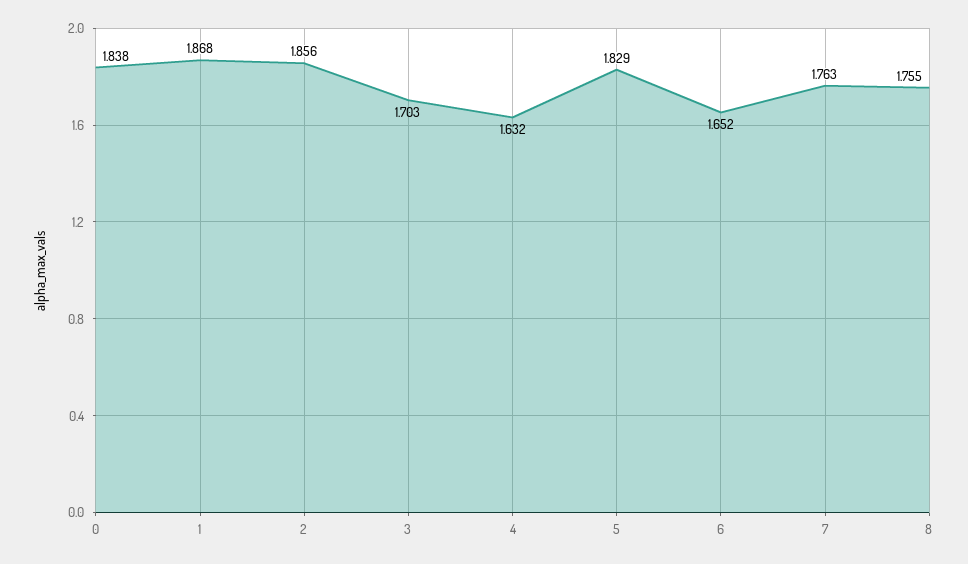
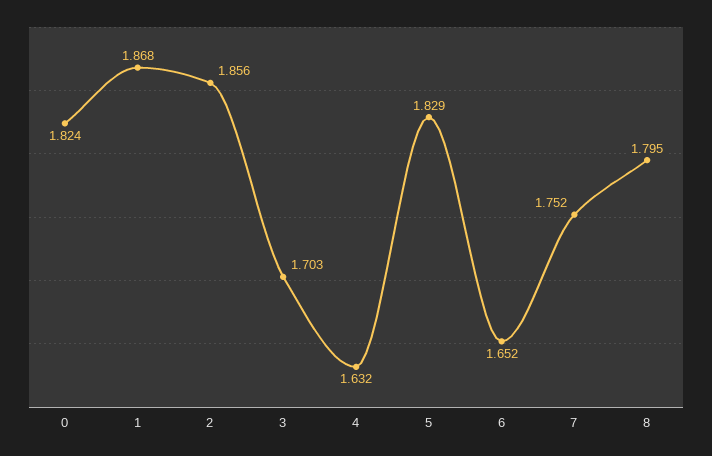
  {
-   "0": 1.838,
+   "0": 1.824,
    "1": 1.868,
    "2": 1.856,
    "3": 1.703,
    "4": 1.632,
    "5": 1.829,
    "6": 1.652,
-   "7": 1.763,
+   "7": 1.752,
-   "8": 1.755
+   "8": 1.795
  }

